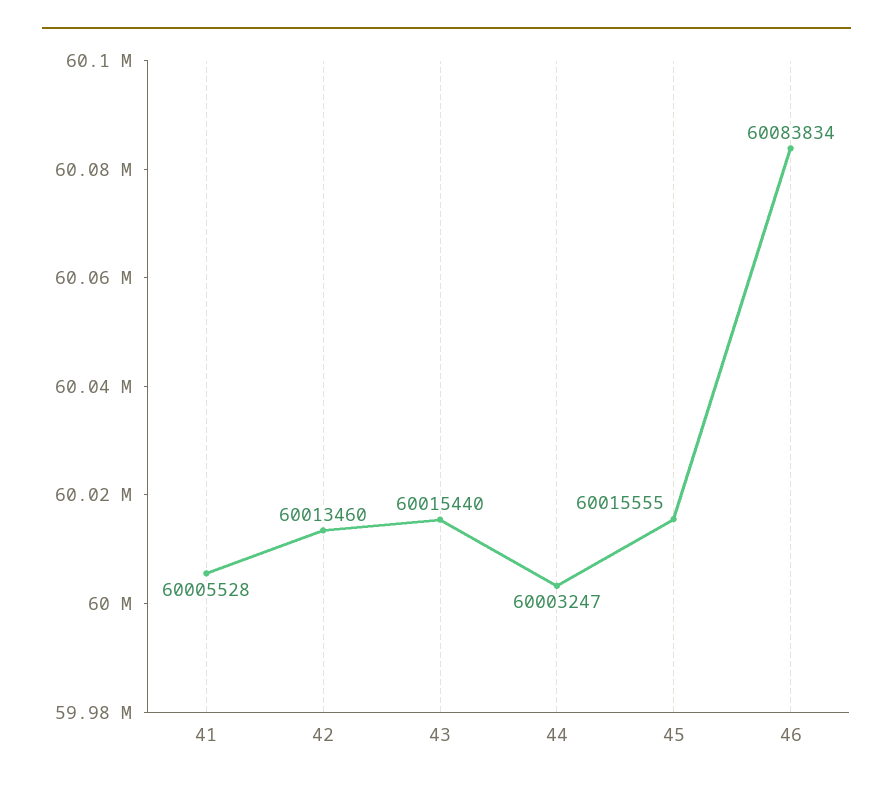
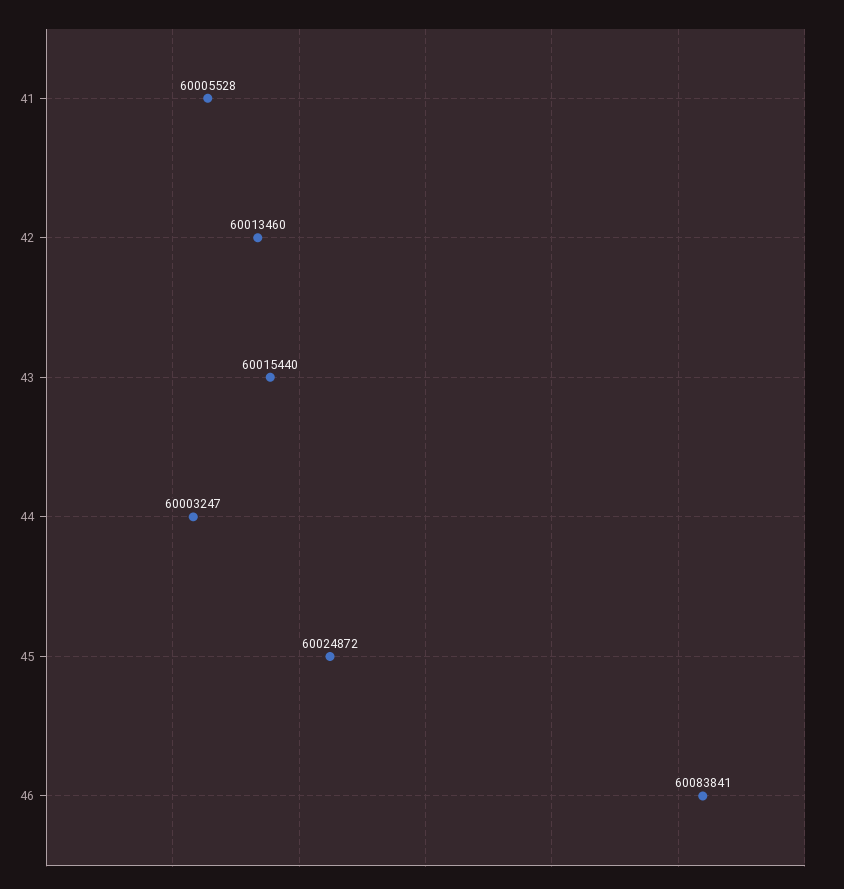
  {
    "41": 60005528,
    "42": 60013460,
    "43": 60015440,
    "44": 60003247,
-   "45": 60015555,
+   "45": 60024872,
-   "46": 60083834
+   "46": 60083841
  }

